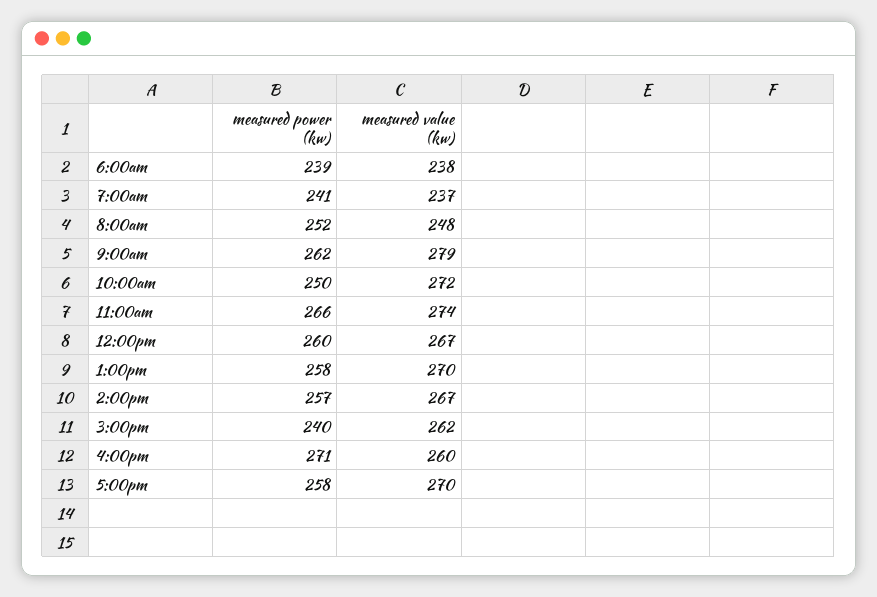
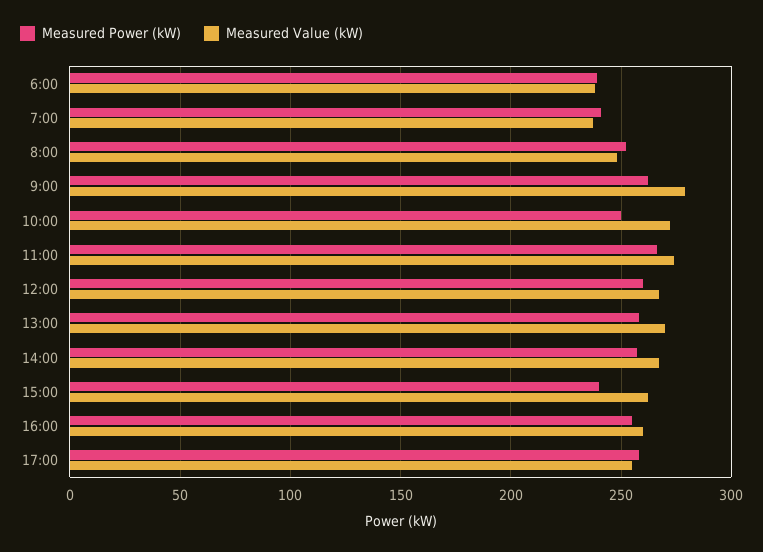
  {
    "measured power (kw)": {
      "6:00am": 239,
      "7:00am": 241,
      "8:00am": 252,
      "9:00am": 262,
      "10:00am": 250,
      "11:00am": 266,
      "12:00pm": 260,
      "1:00pm": 258,
      "2:00pm": 257,
      "3:00pm": 240,
-     "4:00pm": 271,
+     "4:00pm": 255,
      "5:00pm": 258
    },
    "measured value (kw)": {
      "6:00am": 238,
      "7:00am": 237,
      "8:00am": 248,
      "9:00am": 279,
      "10:00am": 272,
      "11:00am": 274,
      "12:00pm": 267,
      "1:00pm": 270,
      "2:00pm": 267,
      "3:00pm": 262,
      "4:00pm": 260,
-     "5:00pm": 270
+     "5:00pm": 255
    }
  }

